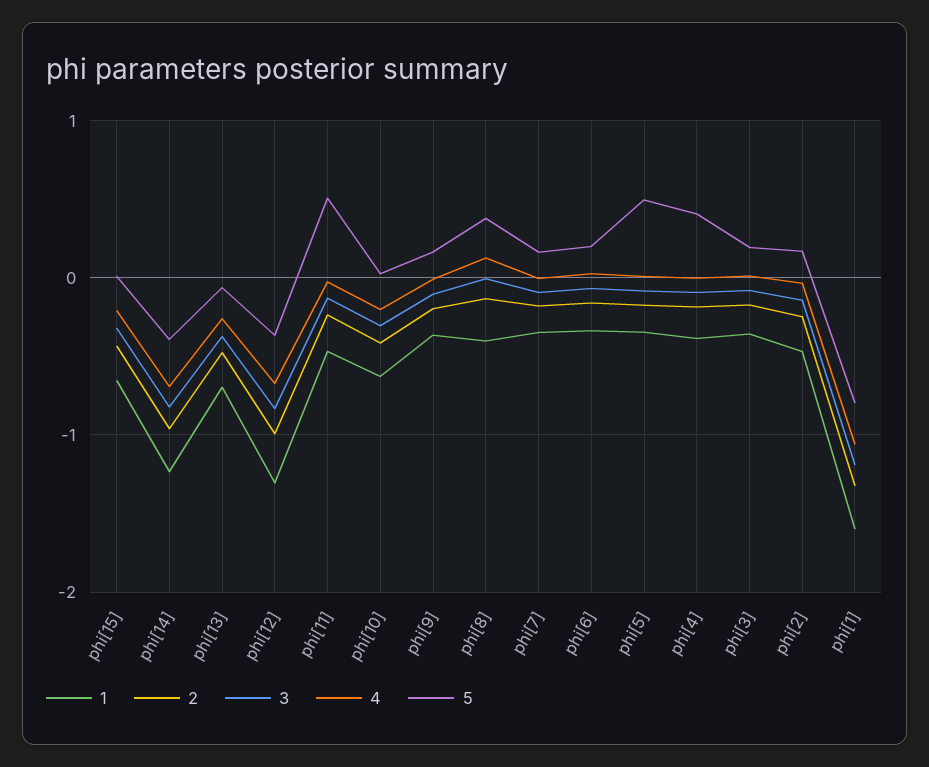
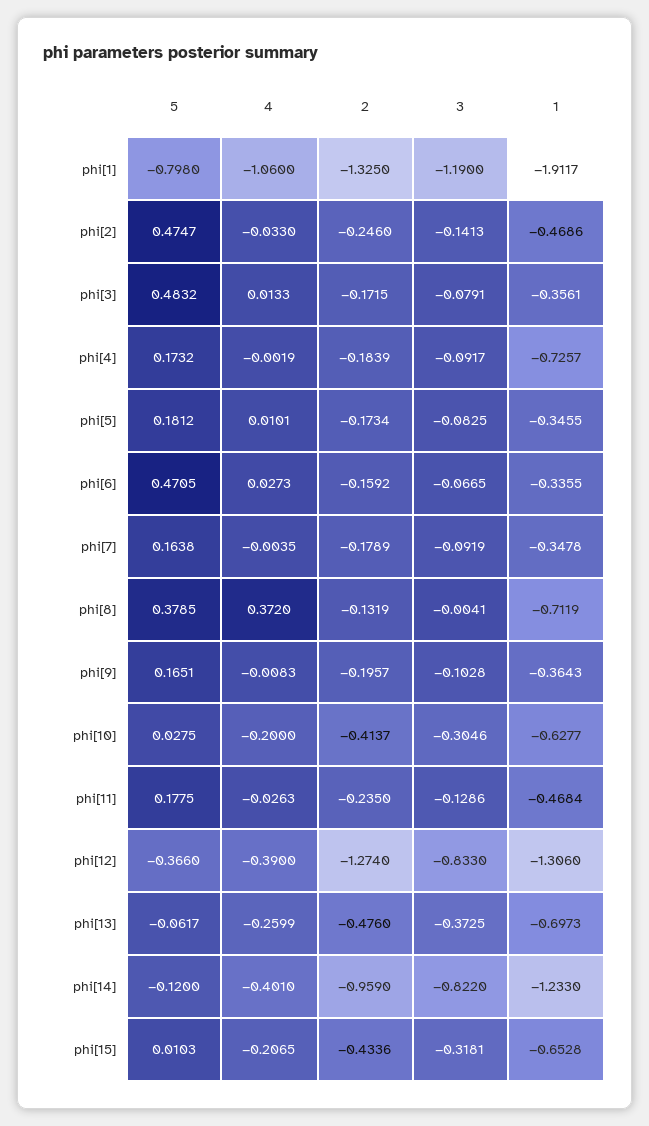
  {
    "1": {
      "phi[15]": -0.6528,
      "phi[14]": -1.233,
      "phi[13]": -0.6973,
      "phi[12]": -1.306,
      "phi[11]": -0.4684,
      "phi[10]": -0.6277,
      "phi[9]": -0.3643,
-     "phi[8]": -0.4,
+     "phi[8]": -0.7119,
      "phi[7]": -0.3478,
      "phi[6]": -0.3355,
      "phi[5]": -0.3455,
-     "phi[4]": -0.4,
+     "phi[4]": -0.7257,
      "phi[3]": -0.3561,
      "phi[2]": -0.4686,
-     "phi[1]": -1.6
+     "phi[1]": -1.9117
    },
    "2": {
      "phi[15]": -0.4336,
      "phi[14]": -0.959,
      "phi[13]": -0.476,
-     "phi[12]": -1,
+     "phi[12]": -1.274,
      "phi[11]": -0.235,
      "phi[10]": -0.4137,
      "phi[9]": -0.1957,
      "phi[8]": -0.1319,
      "phi[7]": -0.1789,
      "phi[6]": -0.1592,
      "phi[5]": -0.1734,
      "phi[4]": -0.1839,
      "phi[3]": -0.1715,
      "phi[2]": -0.246,
      "phi[1]": -1.325
    },
    "3": {
      "phi[15]": -0.3181,
      "phi[14]": -0.822,
      "phi[13]": -0.3725,
      "phi[12]": -0.833,
      "phi[11]": -0.1286,
      "phi[10]": -0.3046,
      "phi[9]": -0.1028,
      "phi[8]": -0.0041,
      "phi[7]": -0.0919,
      "phi[6]": -0.0665,
      "phi[5]": -0.0825,
      "phi[4]": -0.0917,
      "phi[3]": -0.0791,
      "phi[2]": -0.1413,
      "phi[1]": -1.19
    },
    "4": {
      "phi[15]": -0.2065,
-     "phi[14]": -0.7,
+     "phi[14]": -0.401,
      "phi[13]": -0.2599,
-     "phi[12]": -0.7,
+     "phi[12]": -0.39,
      "phi[11]": -0.0263,
      "phi[10]": -0.2,
      "phi[9]": -0.0083,
-     "phi[8]": 0.1,
+     "phi[8]": 0.372,
      "phi[7]": -0.0035,
      "phi[6]": 0.0273,
      "phi[5]": 0.0101,
      "phi[4]": -0.0019,
      "phi[3]": 0.0133,
      "phi[2]": -0.033,
      "phi[1]": -1.06
    },
    "5": {
      "phi[15]": 0.0103,
-     "phi[14]": -0.4,
+     "phi[14]": -0.12,
      "phi[13]": -0.0617,
      "phi[12]": -0.366,
-     "phi[11]": 0.5,
+     "phi[11]": 0.1775,
      "phi[10]": 0.0275,
      "phi[9]": 0.1651,
      "phi[8]": 0.3785,
      "phi[7]": 0.1638,
-     "phi[6]": 0.2,
+     "phi[6]": 0.4705,
-     "phi[5]": 0.5,
+     "phi[5]": 0.1812,
-     "phi[4]": 0.4,
+     "phi[4]": 0.1732,
-     "phi[3]": 0.2,
+     "phi[3]": 0.4832,
-     "phi[2]": 0.2,
+     "phi[2]": 0.4747,
      "phi[1]": -0.798
    }
  }

